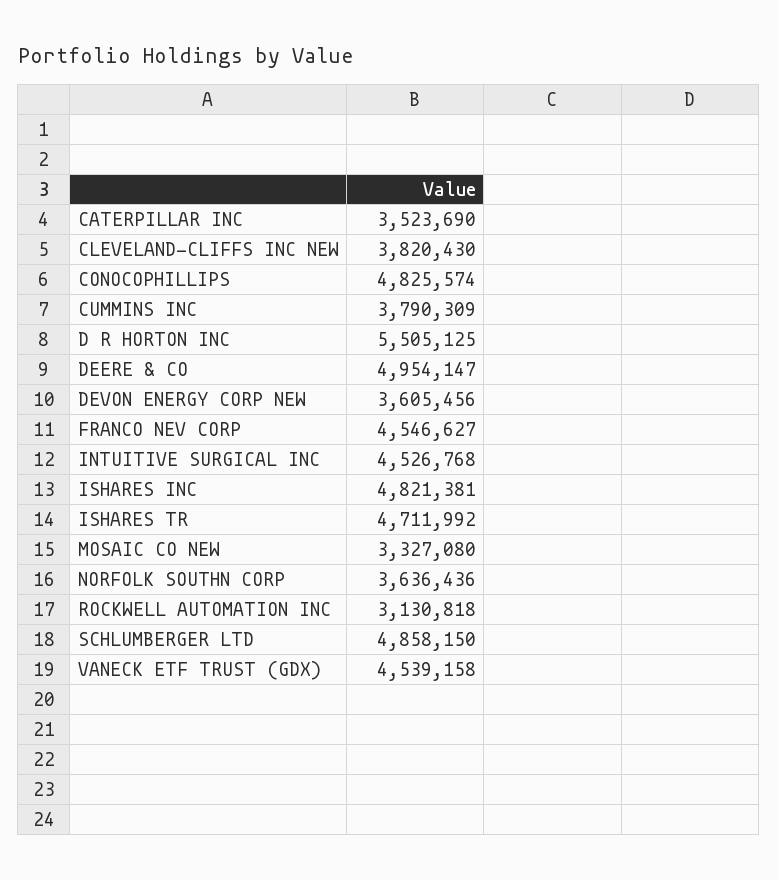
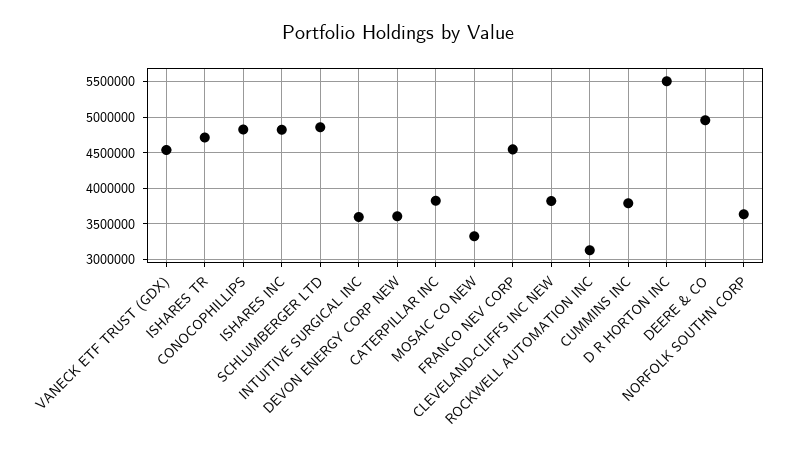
  {
-   "CATERPILLAR INC": 3523690,
+   "CATERPILLAR INC": 3800000,
    "CLEVELAND-CLIFFS INC NEW": 3820430,
    "CONOCOPHILLIPS": 4825574,
    "CUMMINS INC": 3790309,
    "D R HORTON INC": 5505125,
    "DEERE & CO": 4954147,
    "DEVON ENERGY CORP NEW": 3605456,
    "FRANCO NEV CORP": 4546627,
-   "INTUITIVE SURGICAL INC": 4526768,
+   "INTUITIVE SURGICAL INC": 3600000,
    "ISHARES INC": 4821381,
    "ISHARES TR": 4711992,
    "MOSAIC CO NEW": 3327080,
    "NORFOLK SOUTHN CORP": 3636436,
    "ROCKWELL AUTOMATION INC": 3130818,
    "SCHLUMBERGER LTD": 4858150,
    "VANECK ETF TRUST (GDX)": 4539158
  }

